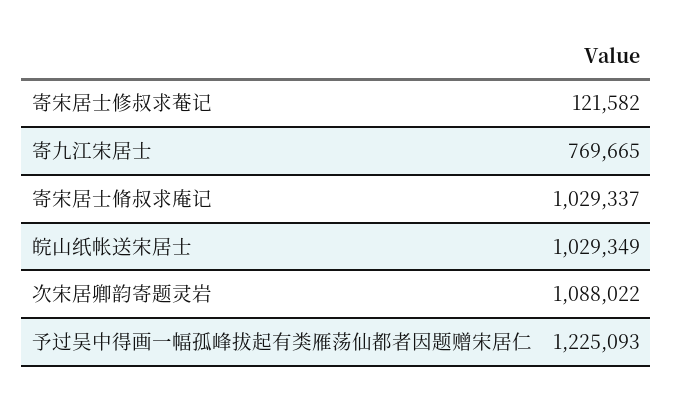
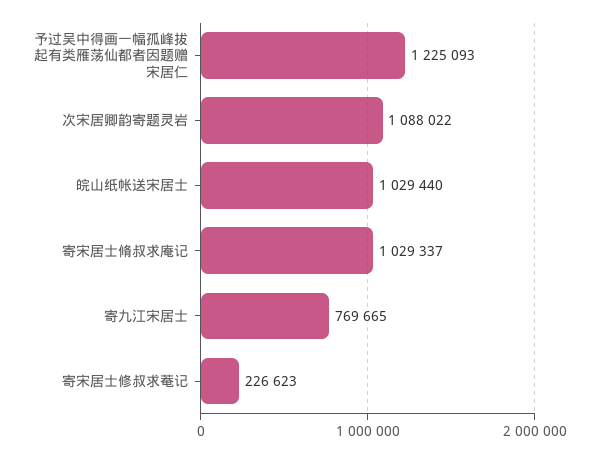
  {
-   "寄宋居士修叔求菴记": 121582,
+   "寄宋居士修叔求菴记": 226623,
    "寄九江宋居士": 769665,
    "寄宋居士脩叔求庵记": 1029337,
-   "皖山纸帐送宋居士": 1029349,
+   "皖山纸帐送宋居士": 1029440,
    "次宋居卿韵寄题灵岩": 1088022,
    "予过吴中得画一幅孤峰拔起有类雁荡仙都者因题赠宋居仁": 1225093
  }

